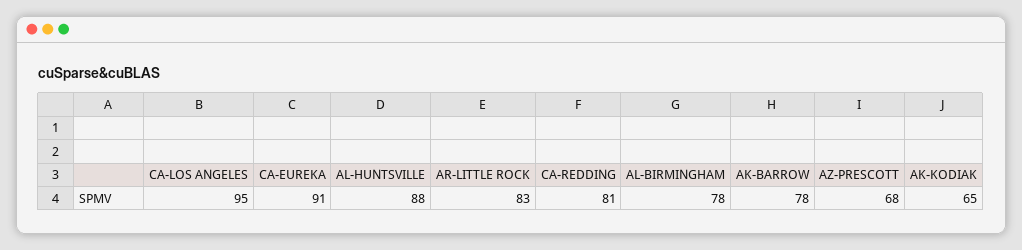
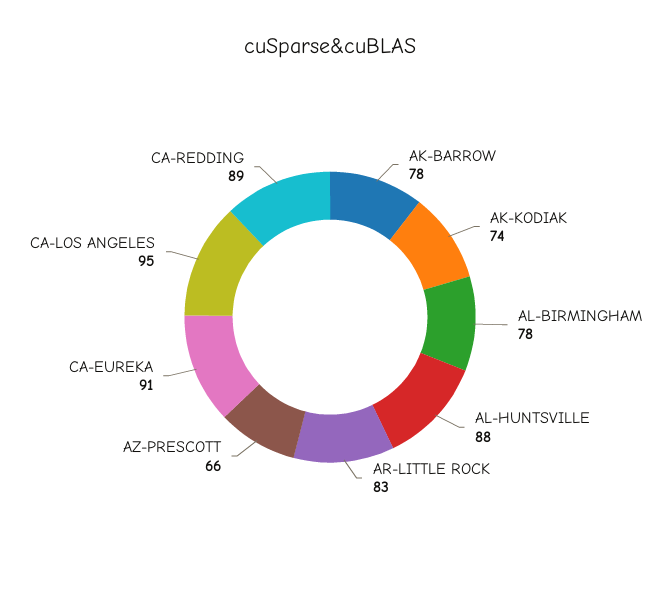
  {
    "CA-LOS ANGELES": 95,
    "CA-EUREKA": 91,
    "AL-HUNTSVILLE": 88,
    "AR-LITTLE ROCK": 83,
-   "CA-REDDING": 81,
+   "CA-REDDING": 89,
    "AL-BIRMINGHAM": 78,
    "AK-BARROW": 78,
-   "AZ-PRESCOTT": 68,
+   "AZ-PRESCOTT": 66,
-   "AK-KODIAK": 65
+   "AK-KODIAK": 74
  }

